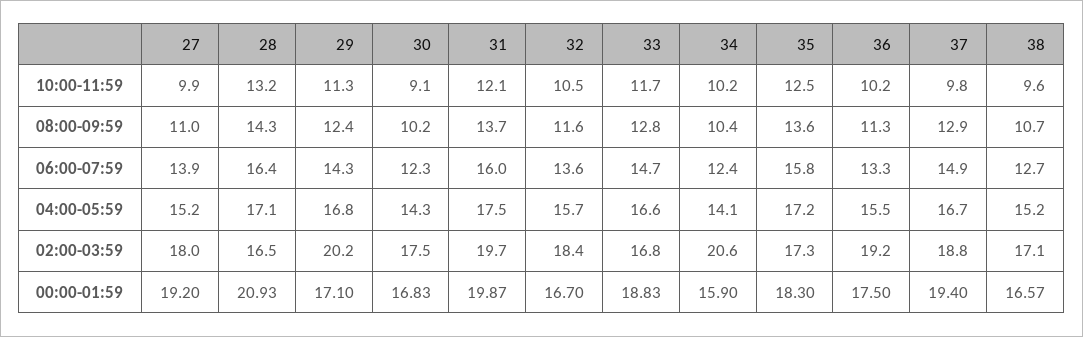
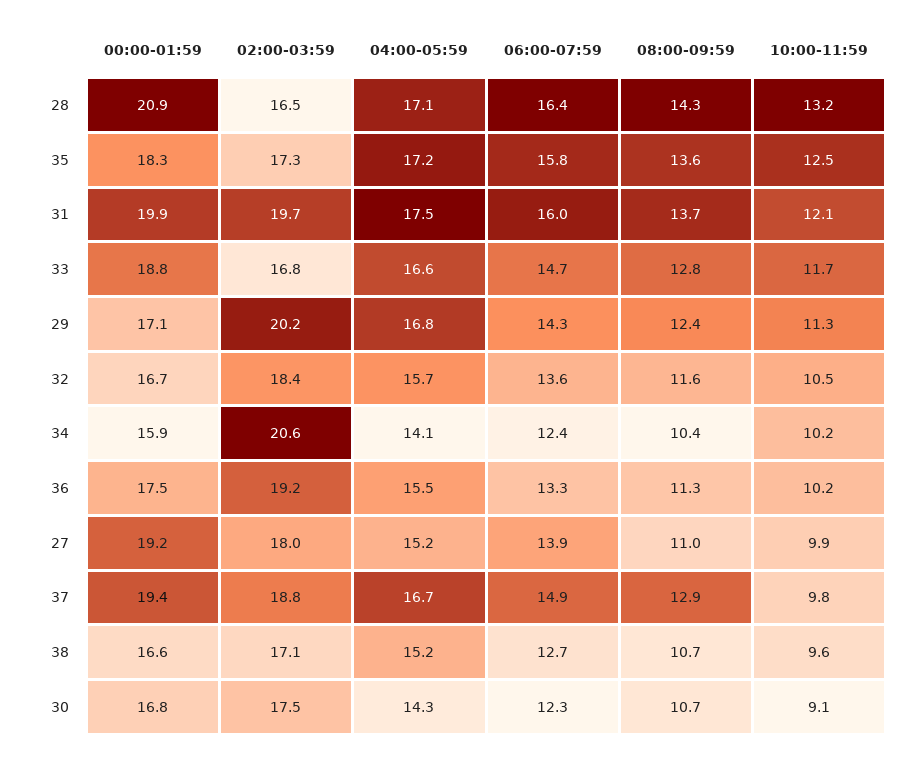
  {
    "27": {
      "10:00-11:59": 9.9,
      "08:00-09:59": 11,
      "06:00-07:59": 13.9,
      "04:00-05:59": 15.2,
      "02:00-03:59": 18,
      "00:00-01:59": 19.2
    },
    "28": {
      "10:00-11:59": 13.2,
      "08:00-09:59": 14.3,
      "06:00-07:59": 16.4,
      "04:00-05:59": 17.1,
      "02:00-03:59": 16.5,
      "00:00-01:59": 20.93
    },
    "29": {
      "10:00-11:59": 11.3,
      "08:00-09:59": 12.4,
      "06:00-07:59": 14.3,
      "04:00-05:59": 16.8,
      "02:00-03:59": 20.2,
      "00:00-01:59": 17.1
    },
    "30": {
      "10:00-11:59": 9.1,
-     "08:00-09:59": 10.2,
+     "08:00-09:59": 10.7,
      "06:00-07:59": 12.3,
      "04:00-05:59": 14.3,
      "02:00-03:59": 17.5,
      "00:00-01:59": 16.83
    },
    "31": {
      "10:00-11:59": 12.1,
      "08:00-09:59": 13.7,
      "06:00-07:59": 16,
      "04:00-05:59": 17.5,
      "02:00-03:59": 19.7,
      "00:00-01:59": 19.87
    },
    "32": {
      "10:00-11:59": 10.5,
      "08:00-09:59": 11.6,
      "06:00-07:59": 13.6,
      "04:00-05:59": 15.7,
      "02:00-03:59": 18.4,
      "00:00-01:59": 16.7
    },
    "33": {
      "10:00-11:59": 11.7,
      "08:00-09:59": 12.8,
      "06:00-07:59": 14.7,
      "04:00-05:59": 16.6,
      "02:00-03:59": 16.8,
      "00:00-01:59": 18.83
    },
    "34": {
      "10:00-11:59": 10.2,
      "08:00-09:59": 10.4,
      "06:00-07:59": 12.4,
      "04:00-05:59": 14.1,
      "02:00-03:59": 20.6,
      "00:00-01:59": 15.9
    },
    "35": {
      "10:00-11:59": 12.5,
      "08:00-09:59": 13.6,
      "06:00-07:59": 15.8,
      "04:00-05:59": 17.2,
      "02:00-03:59": 17.3,
      "00:00-01:59": 18.3
    },
    "36": {
      "10:00-11:59": 10.2,
      "08:00-09:59": 11.3,
      "06:00-07:59": 13.3,
      "04:00-05:59": 15.5,
      "02:00-03:59": 19.2,
      "00:00-01:59": 17.5
    },
    "37": {
      "10:00-11:59": 9.8,
      "08:00-09:59": 12.9,
      "06:00-07:59": 14.9,
      "04:00-05:59": 16.7,
      "02:00-03:59": 18.8,
      "00:00-01:59": 19.4
    },
    "38": {
      "10:00-11:59": 9.6,
      "08:00-09:59": 10.7,
      "06:00-07:59": 12.7,
      "04:00-05:59": 15.2,
      "02:00-03:59": 17.1,
      "00:00-01:59": 16.57
    }
  }

